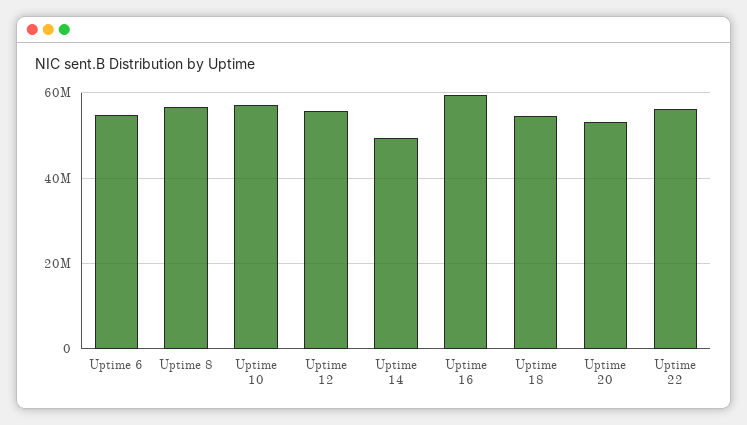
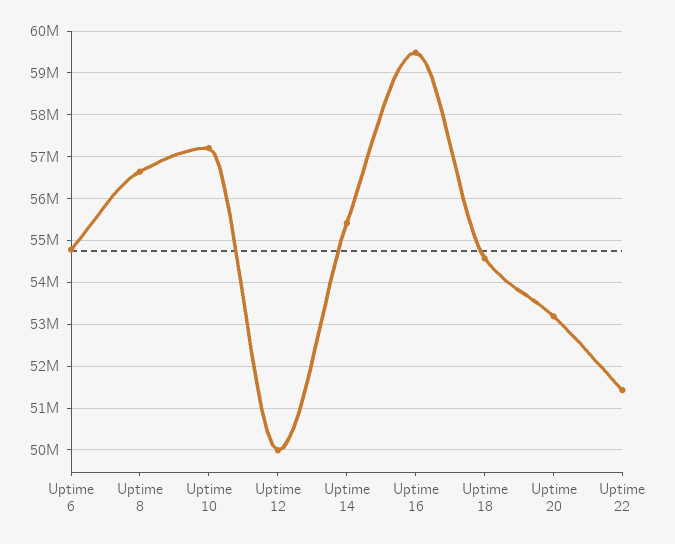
  {
    "Uptime 6": 54800000,
    "Uptime 8": 56600000,
    "Uptime 10": 57200000,
-   "Uptime 12": 56000000,
+   "Uptime 12": 50000000,
-   "Uptime 14": 50000000,
+   "Uptime 14": 55400000,
    "Uptime 16": 59400000,
    "Uptime 18": 54600000,
    "Uptime 20": 53200000,
-   "Uptime 22": 56000000
+   "Uptime 22": 51400000
  }

